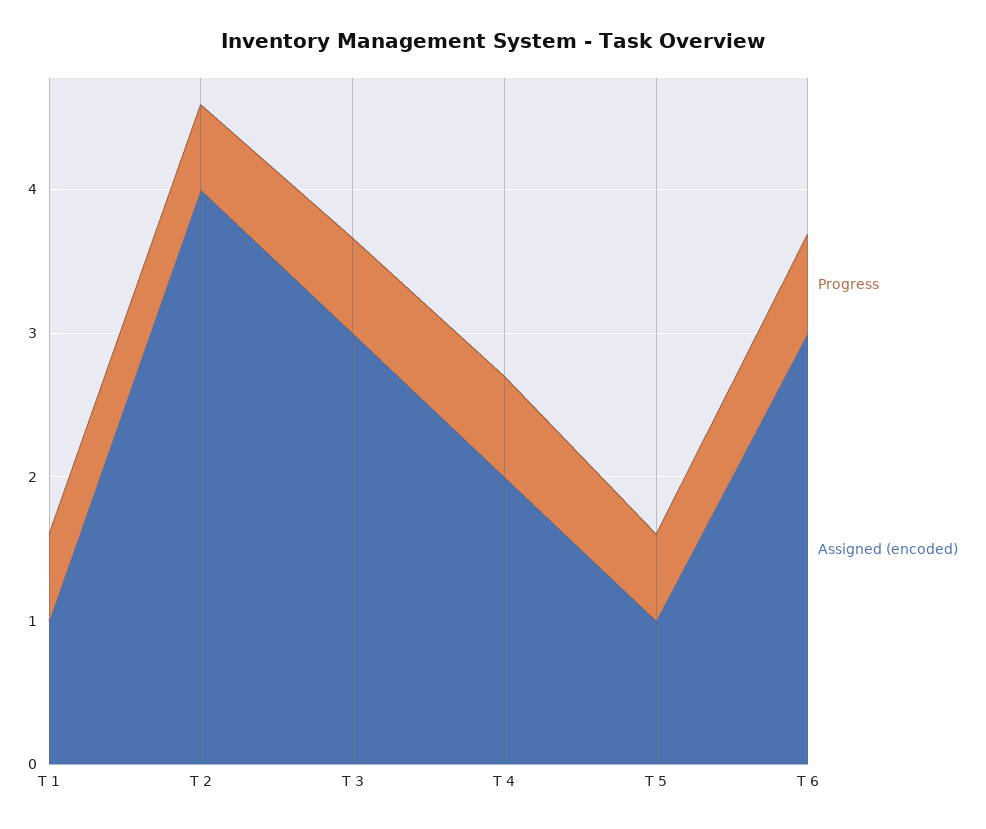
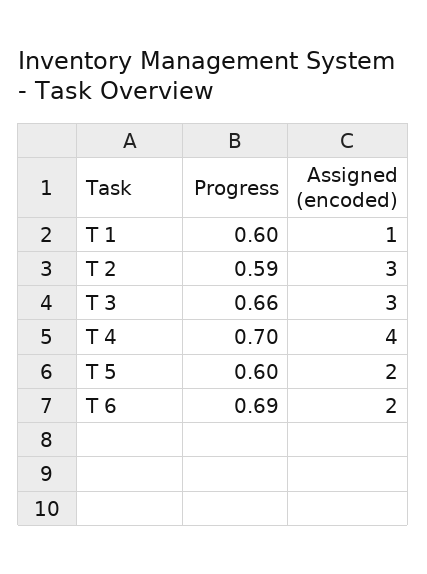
  {
    "Progress": {
      "T 1": 0.6,
      "T 2": 0.59,
      "T 3": 0.66,
      "T 4": 0.7,
      "T 5": 0.6,
      "T 6": 0.69
    },
    "Assigned (encoded)": {
      "T 1": 1,
-     "T 2": 4,
+     "T 2": 3,
      "T 3": 3,
-     "T 4": 2,
+     "T 4": 4,
-     "T 5": 1,
+     "T 5": 2,
-     "T 6": 3
+     "T 6": 2
    }
  }

